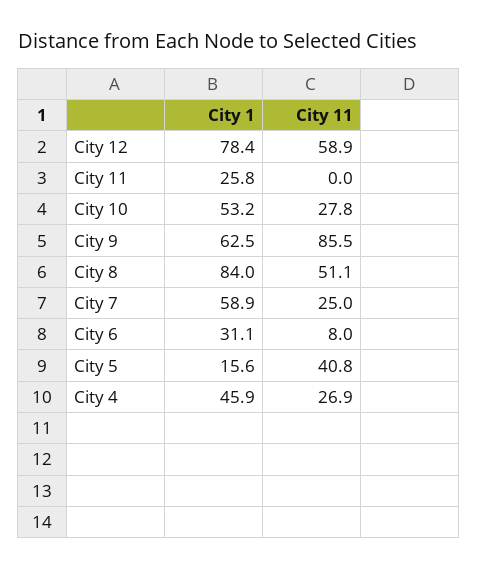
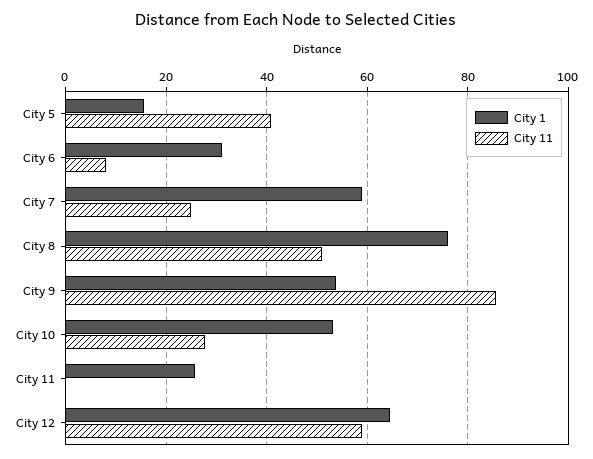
  {
    "City 1": {
-     "City 12": 78.4,
+     "City 12": 64,
      "City 11": 25.8,
      "City 10": 53.2,
-     "City 9": 62.5,
+     "City 9": 54,
-     "City 8": 84,
+     "City 8": 76,
      "City 7": 58.9,
      "City 6": 31.1,
-     "City 5": 15.6,
+     "City 5": 15.6
-     "City 4": 45.9
    },
    "City 11": {
      "City 12": 58.9,
      "City 11": 0,
      "City 10": 27.8,
      "City 9": 85.5,
      "City 8": 51.1,
      "City 7": 25,
      "City 6": 8,
-     "City 5": 40.8,
+     "City 5": 40.8
-     "City 4": 26.9
    }
  }

